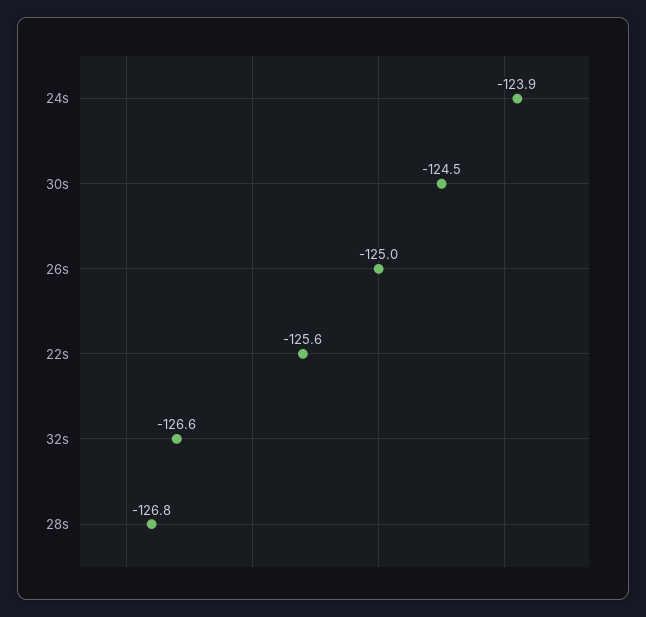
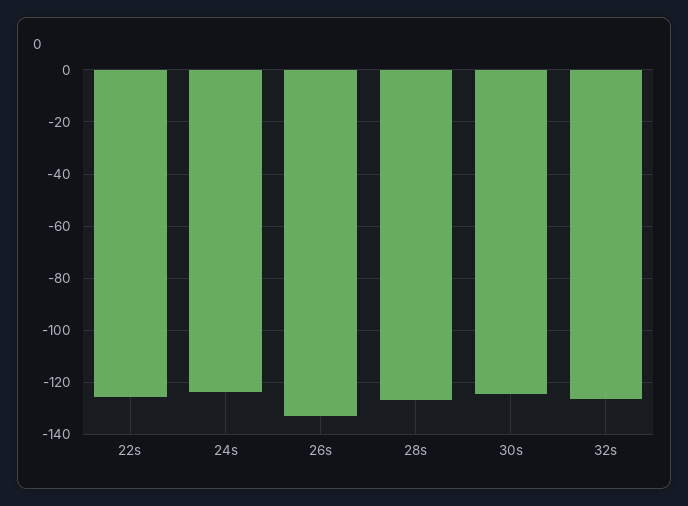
  {
    "24s": -123.9,
    "30s": -124.5,
-   "26s": -125,
+   "26s": -132.5,
    "22s": -125.6,
    "32s": -126.6,
    "28s": -126.8
  }

